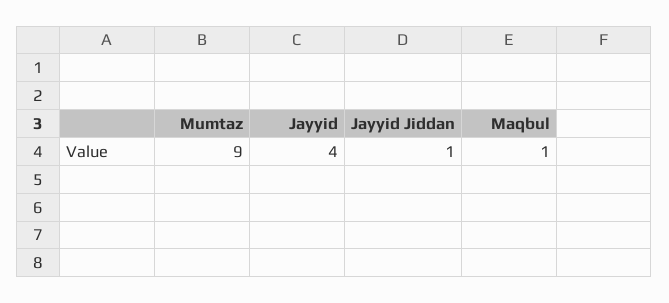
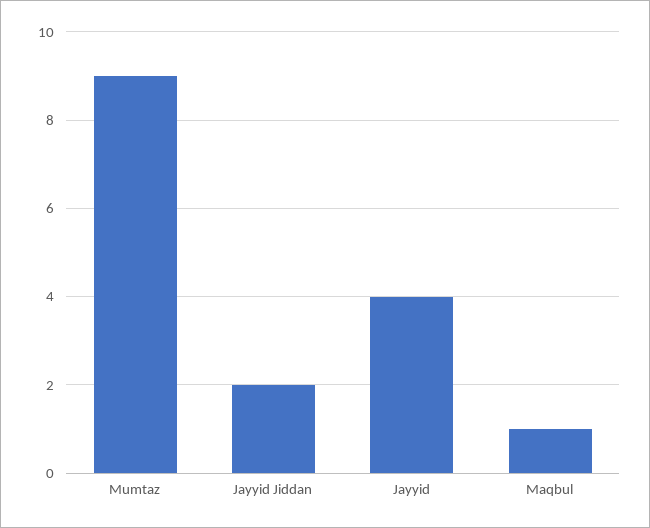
  {
    "Mumtaz": 9,
    "Jayyid": 4,
-   "Jayyid Jiddan": 1,
+   "Jayyid Jiddan": 2,
    "Maqbul": 1
  }

